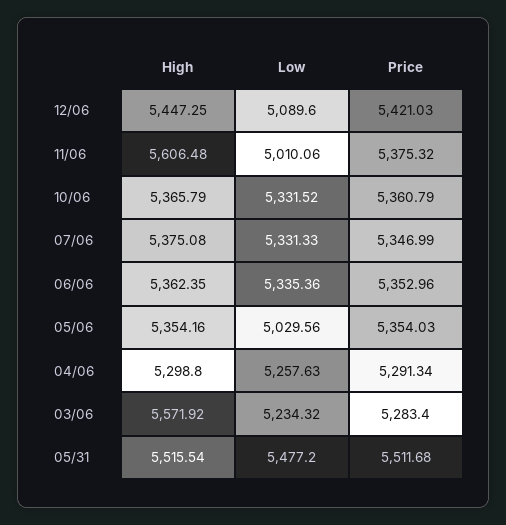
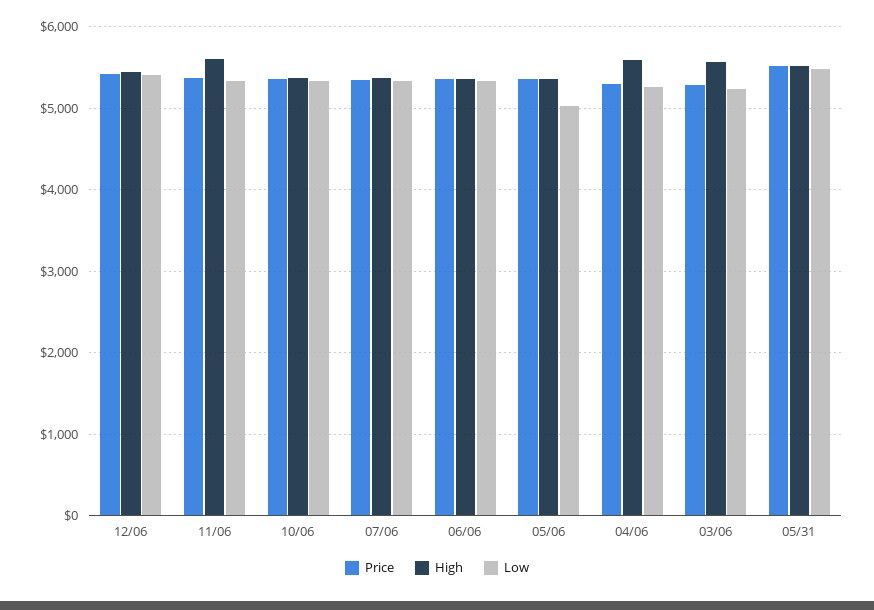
  {
    "High": {
      "12/06": 5447.25,
      "11/06": 5606.48,
      "10/06": 5365.79,
      "07/06": 5375.08,
      "06/06": 5362.35,
      "05/06": 5354.16,
-     "04/06": 5298.8,
+     "04/06": 5600,
      "03/06": 5571.92,
      "05/31": 5515.54
    },
    "Low": {
-     "12/06": 5089.6,
+     "12/06": 5400,
-     "11/06": 5010.06,
+     "11/06": 5300,
      "10/06": 5331.52,
      "07/06": 5331.33,
      "06/06": 5335.36,
      "05/06": 5029.56,
      "04/06": 5257.63,
      "03/06": 5234.32,
      "05/31": 5477.2
    },
    "Price": {
      "12/06": 5421.03,
      "11/06": 5375.32,
      "10/06": 5360.79,
      "07/06": 5346.99,
      "06/06": 5352.96,
      "05/06": 5354.03,
      "04/06": 5291.34,
      "03/06": 5283.4,
      "05/31": 5511.68
    }
  }

